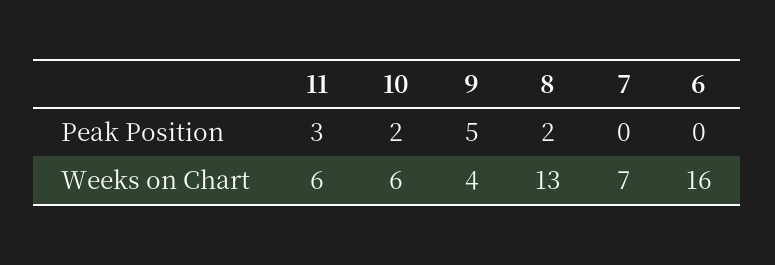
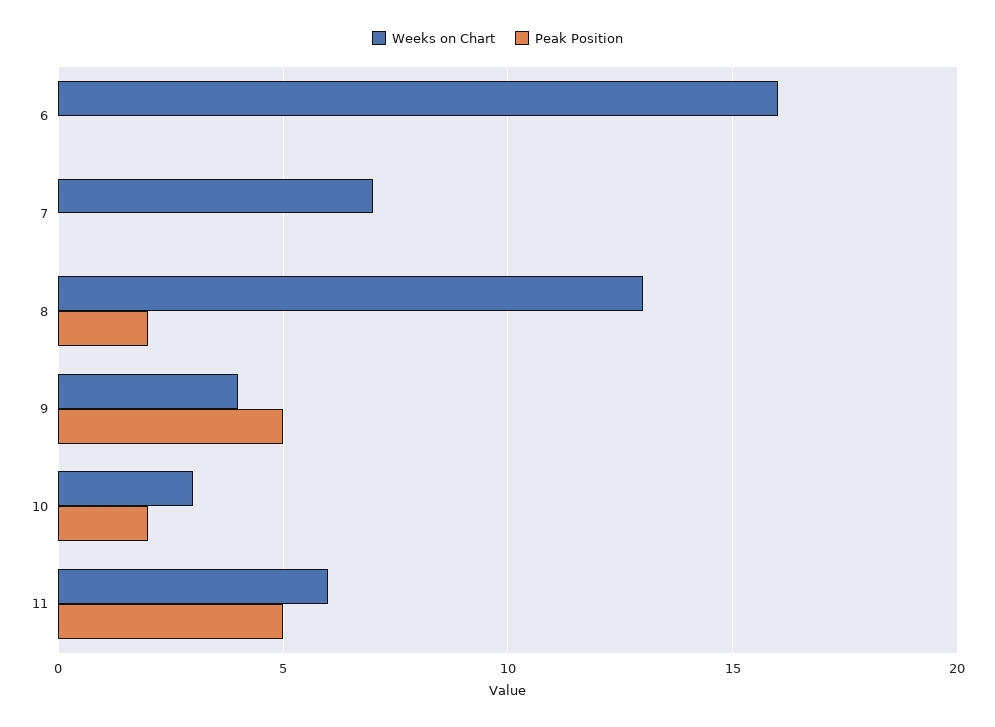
  {
    "Peak Position": {
-     "11": 3,
+     "11": 5,
      "10": 2,
      "9": 5,
      "8": 2,
      "7": 0,
      "6": 0
    },
    "Weeks on Chart": {
      "11": 6,
-     "10": 6,
+     "10": 3,
      "9": 4,
      "8": 13,
      "7": 7,
      "6": 16
    }
  }

